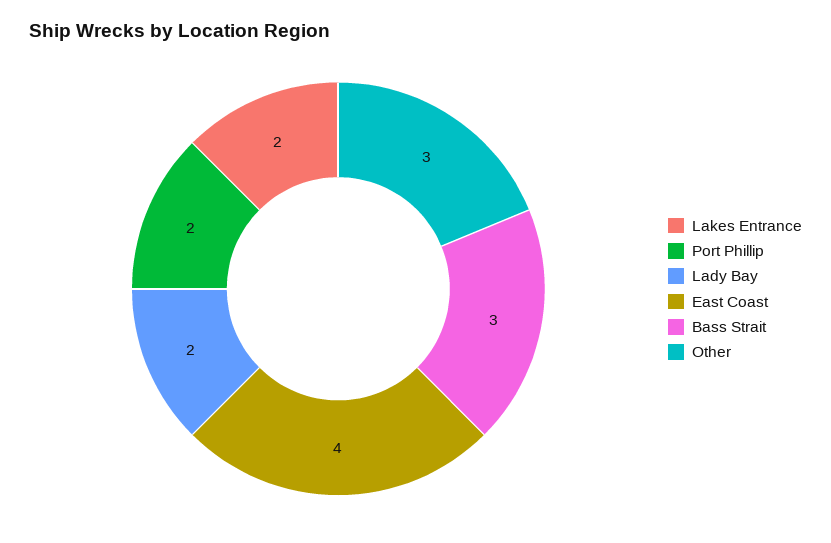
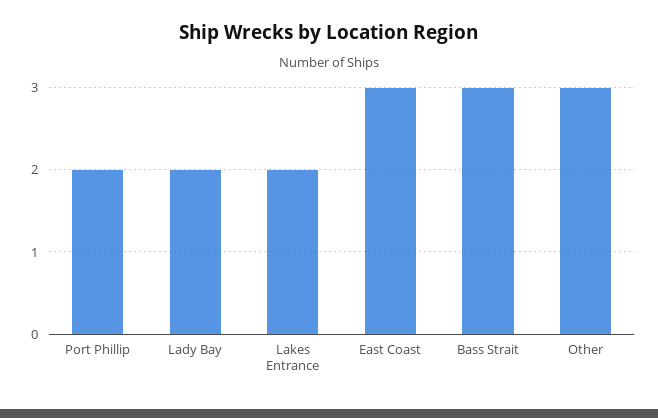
  {
    "Lakes Entrance": 2,
    "Port Phillip": 2,
    "Lady Bay": 2,
-   "East Coast": 4,
+   "East Coast": 3,
    "Bass Strait": 3,
    "Other": 3
  }

